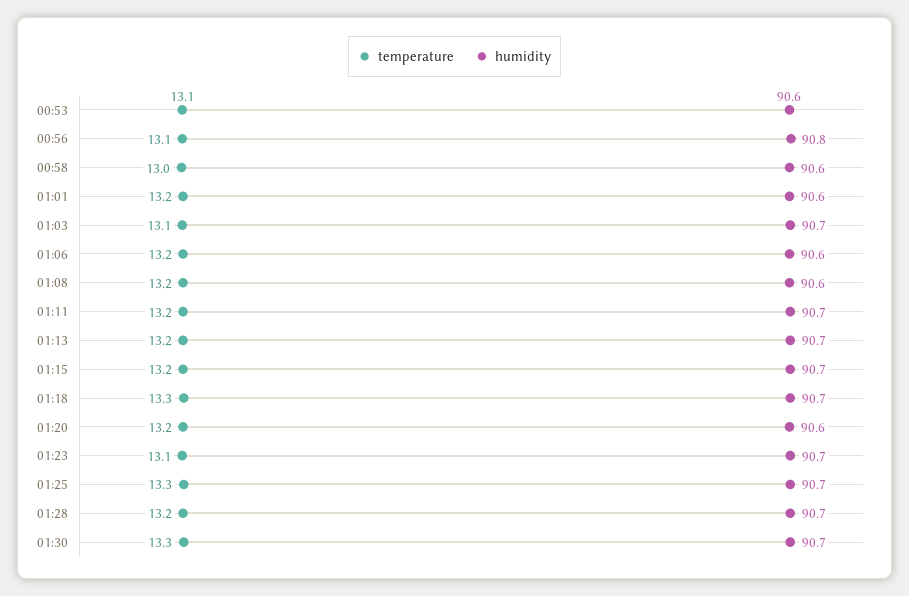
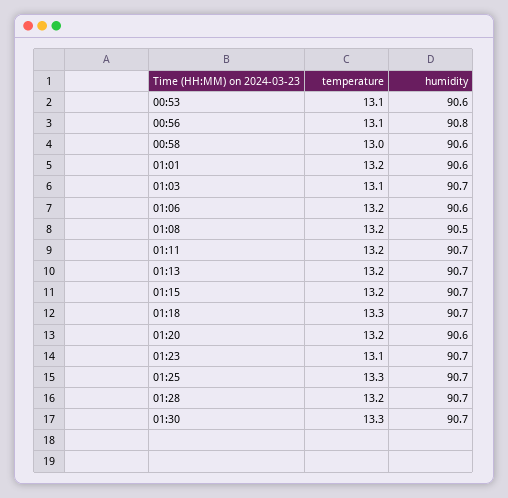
  {
    "temperature": {
      "00:53": 13.1,
      "00:56": 13.1,
      "00:58": 13,
      "01:01": 13.2,
      "01:03": 13.1,
      "01:06": 13.2,
      "01:08": 13.2,
      "01:11": 13.2,
      "01:13": 13.2,
      "01:15": 13.2,
      "01:18": 13.3,
      "01:20": 13.2,
      "01:23": 13.1,
      "01:25": 13.3,
      "01:28": 13.2,
      "01:30": 13.3
    },
    "humidity": {
      "00:53": 90.6,
      "00:56": 90.8,
      "00:58": 90.6,
      "01:01": 90.6,
      "01:03": 90.7,
      "01:06": 90.6,
-     "01:08": 90.6,
+     "01:08": 90.5,
      "01:11": 90.7,
      "01:13": 90.7,
      "01:15": 90.7,
      "01:18": 90.7,
      "01:20": 90.6,
      "01:23": 90.7,
      "01:25": 90.7,
      "01:28": 90.7,
      "01:30": 90.7
    }
  }

